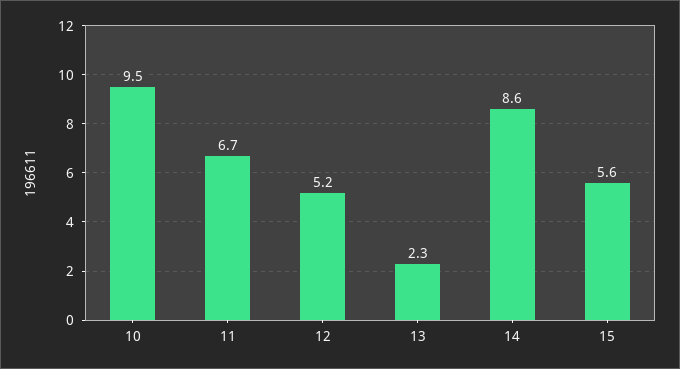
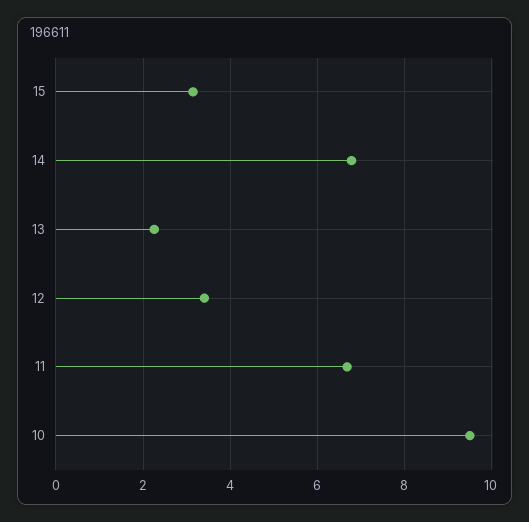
  {
    "10": 9.5,
    "11": 6.7,
-   "12": 5.2,
+   "12": 3.4,
    "13": 2.3,
-   "14": 8.6,
+   "14": 6.8,
-   "15": 5.6
+   "15": 3.2
  }

